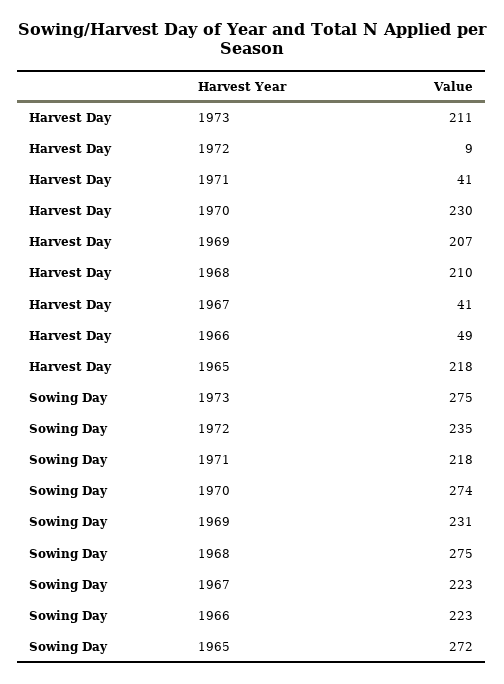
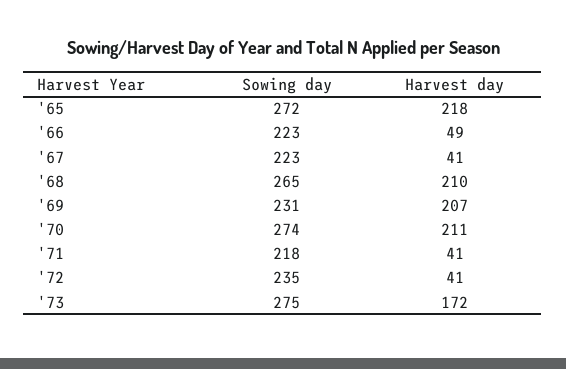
  {
    "Harvest Day": {
-     "1973": 211,
+     "1973": 172,
-     "1972": 9,
+     "1972": 41,
      "1971": 41,
-     "1970": 230,
+     "1970": 211,
      "1969": 207,
      "1968": 210,
      "1967": 41,
      "1966": 49,
      "1965": 218
    },
    "Sowing Day": {
      "1973": 275,
      "1972": 235,
      "1971": 218,
      "1970": 274,
      "1969": 231,
-     "1968": 275,
+     "1968": 265,
      "1967": 223,
      "1966": 223,
      "1965": 272
    }
  }

